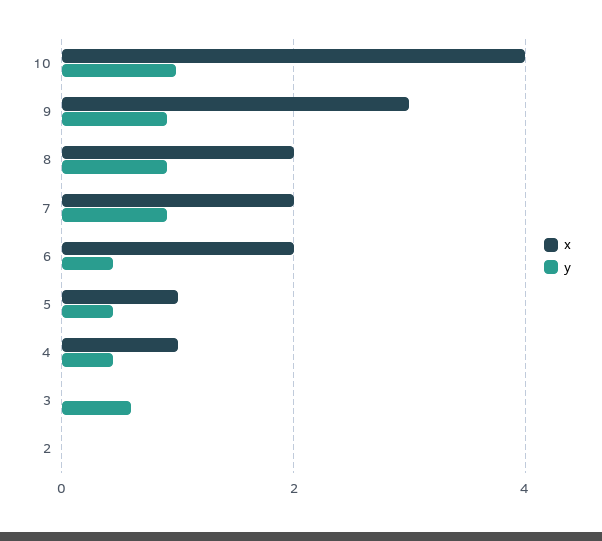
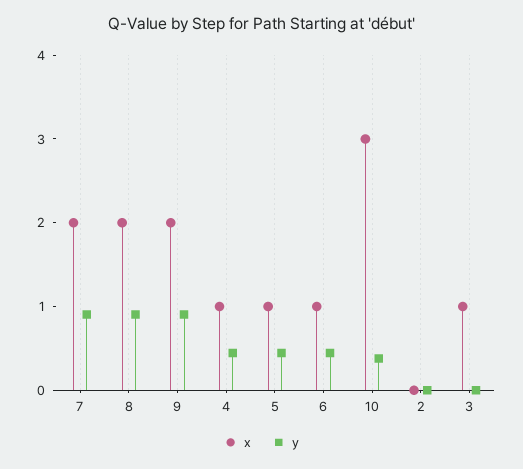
  {
    "x": {
-     "10": 4,
+     "10": 3,
-     "9": 3,
+     "9": 2,
      "8": 2,
      "7": 2,
-     "6": 2,
+     "6": 1,
      "5": 1,
      "4": 1,
-     "3": 0,
+     "3": 1,
      "2": 0
    },
    "y": {
-     "10": 1,
+     "10": 0.4,
      "9": 1,
      "8": 1,
      "7": 1,
      "6": 0.4,
      "5": 0.4,
      "4": 0.4,
-     "3": 0.6,
+     "3": 0,
      "2": 0
    }
  }

